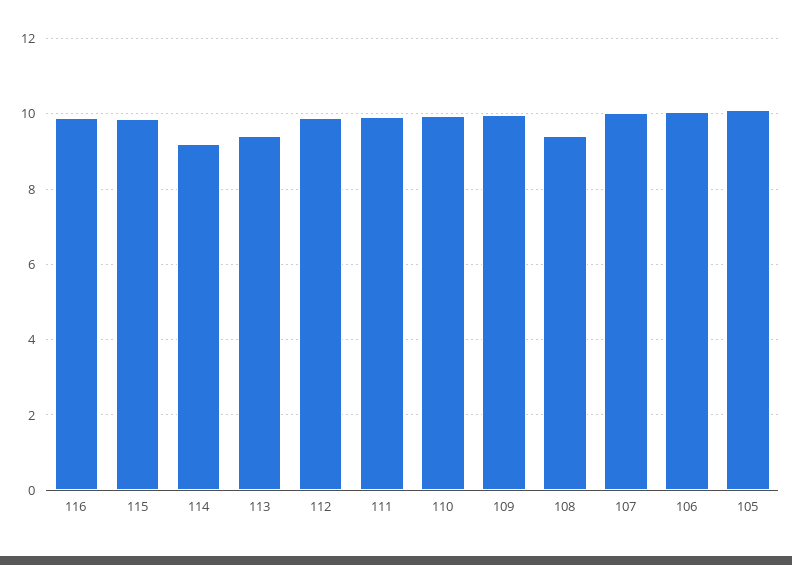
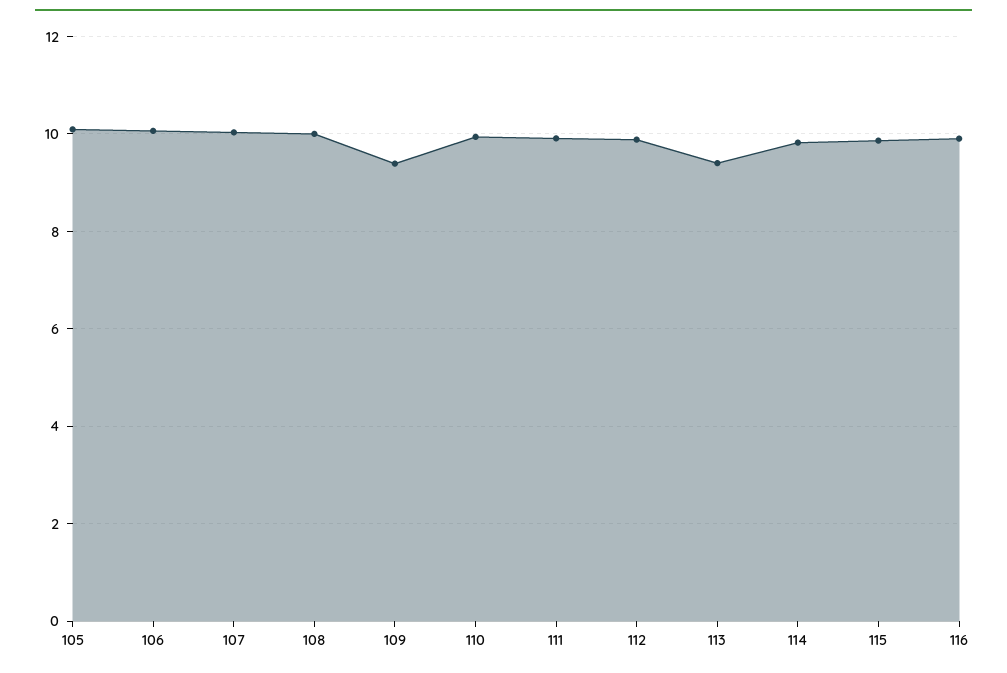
  {
    "116": 10,
    "115": 9.8,
-   "114": 9.2,
+   "114": 9.8,
    "113": 9.4,
    "112": 9.8,
    "111": 10,
    "110": 10,
-   "109": 10,
+   "109": 9.4,
-   "108": 9.4,
+   "108": 10,
    "107": 10,
    "106": 10,
    "105": 10
  }

